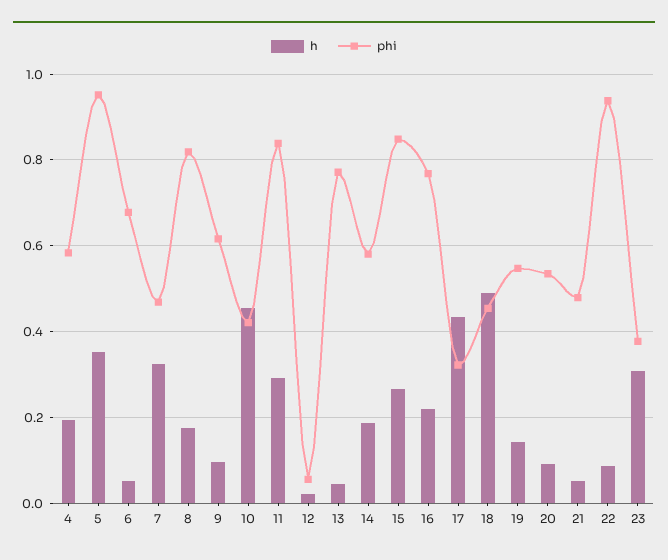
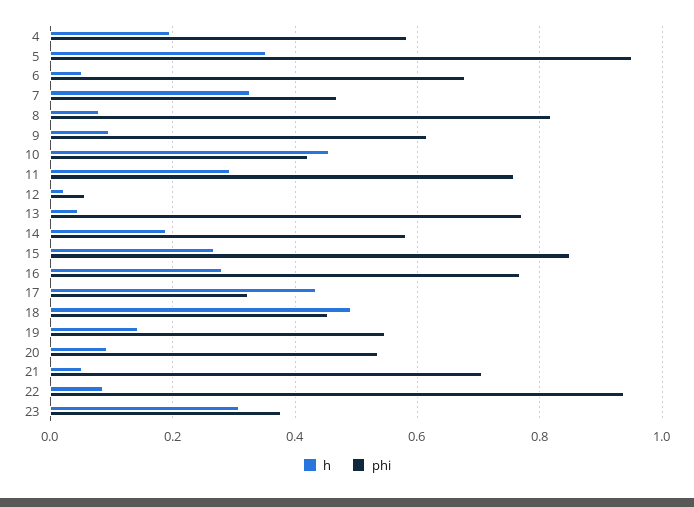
  {
    "h": {
      "4": 0.2,
      "5": 0.36,
      "6": 0.06,
      "7": 0.32,
-     "8": 0.18,
+     "8": 0.08,
      "9": 0.1,
      "10": 0.46,
      "11": 0.3,
      "12": 0.02,
      "13": 0.04,
      "14": 0.18,
      "15": 0.26,
-     "16": 0.22,
+     "16": 0.28,
      "17": 0.44,
      "18": 0.5,
      "19": 0.14,
      "20": 0.1,
      "21": 0.06,
      "22": 0.08,
      "23": 0.3
    },
    "phi": {
      "4": 0.58,
      "5": 0.96,
      "6": 0.68,
      "7": 0.46,
      "8": 0.82,
      "9": 0.62,
      "10": 0.42,
-     "11": 0.84,
+     "11": 0.76,
      "12": 0.06,
      "13": 0.78,
      "14": 0.58,
      "15": 0.84,
      "16": 0.76,
      "17": 0.32,
      "18": 0.46,
      "19": 0.54,
      "20": 0.54,
-     "21": 0.48,
+     "21": 0.7,
      "22": 0.94,
      "23": 0.38
    }
  }

